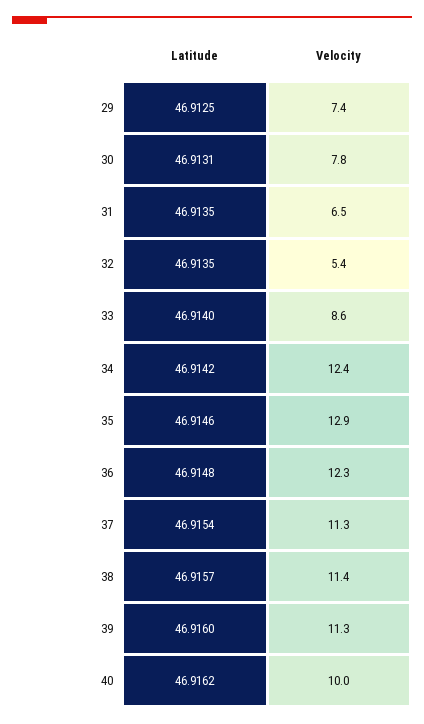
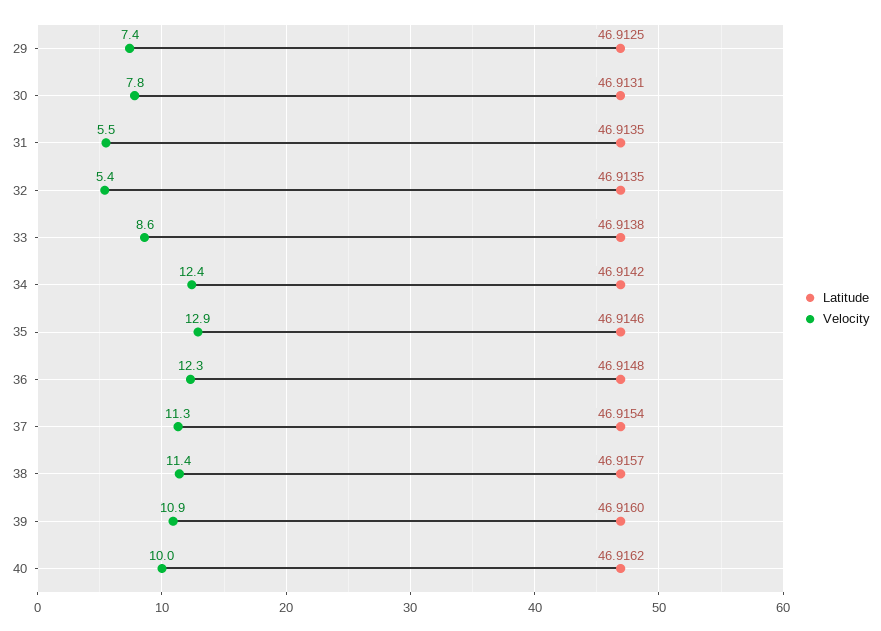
  {
    "Latitude": {
      "29": 46.9125,
      "30": 46.9131,
      "31": 46.9135,
      "32": 46.9135,
-     "33": 46.914,
+     "33": 46.9138,
      "34": 46.9142,
      "35": 46.9146,
      "36": 46.9148,
      "37": 46.9154,
      "38": 46.9157,
      "39": 46.916,
      "40": 46.9162
    },
    "Velocity": {
      "29": 7.4,
      "30": 7.8,
-     "31": 6.5,
+     "31": 5.5,
      "32": 5.4,
      "33": 8.6,
      "34": 12.4,
      "35": 12.9,
      "36": 12.3,
      "37": 11.3,
      "38": 11.4,
-     "39": 11.3,
+     "39": 10.9,
      "40": 10
    }
  }

